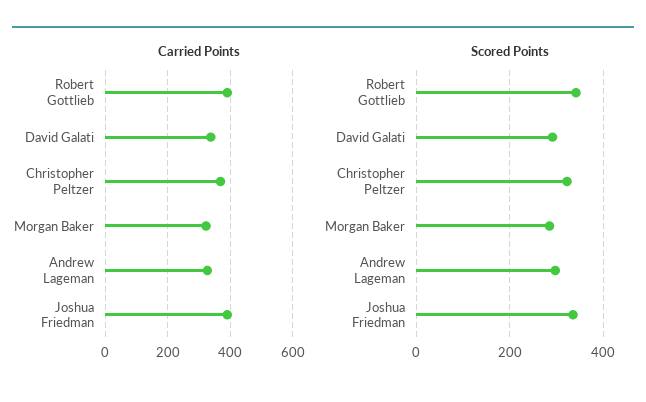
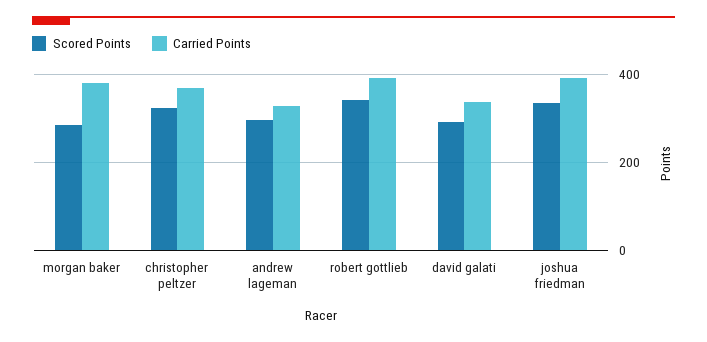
  {
    "Carried Points": {
      "Robert Gottlieb": 400,
      "David Galati": 340,
      "Christopher Peltzer": 360,
-     "Morgan Baker": 320,
+     "Morgan Baker": 380,
      "Andrew Lageman": 320,
      "Joshua Friedman": 400
    },
    "Scored Points": {
      "Robert Gottlieb": 340,
      "David Galati": 300,
      "Christopher Peltzer": 320,
      "Morgan Baker": 280,
      "Andrew Lageman": 300,
      "Joshua Friedman": 340
    }
  }

